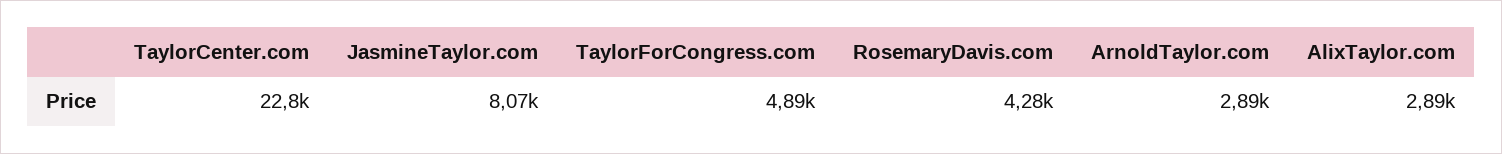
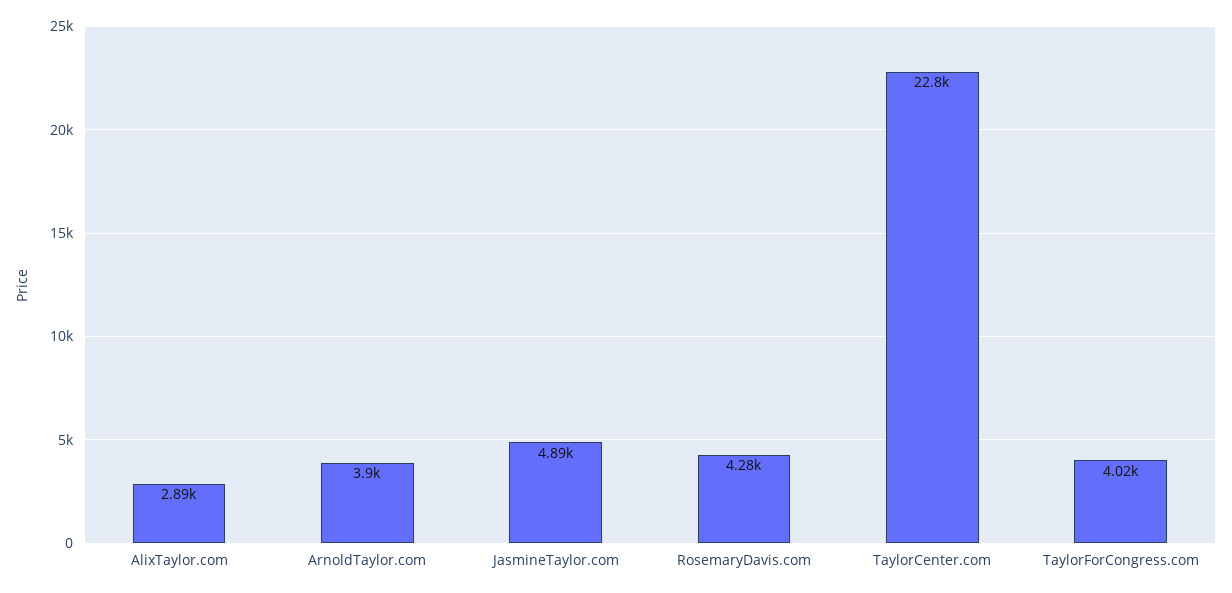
  {
    "TaylorCenter.com": 22800,
-   "JasmineTaylor.com": 8070,
+   "JasmineTaylor.com": 4890,
-   "TaylorForCongress.com": 4890,
+   "TaylorForCongress.com": 4020,
    "RosemaryDavis.com": 4280,
-   "ArnoldTaylor.com": 2890,
+   "ArnoldTaylor.com": 3900,
    "AlixTaylor.com": 2890
  }

